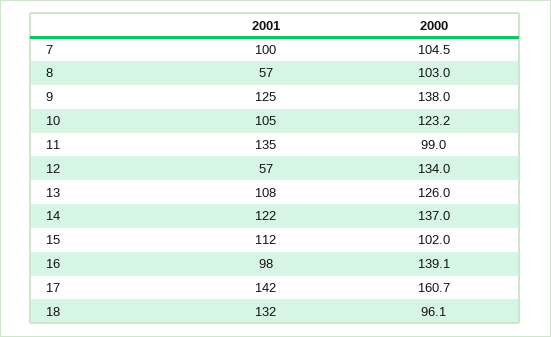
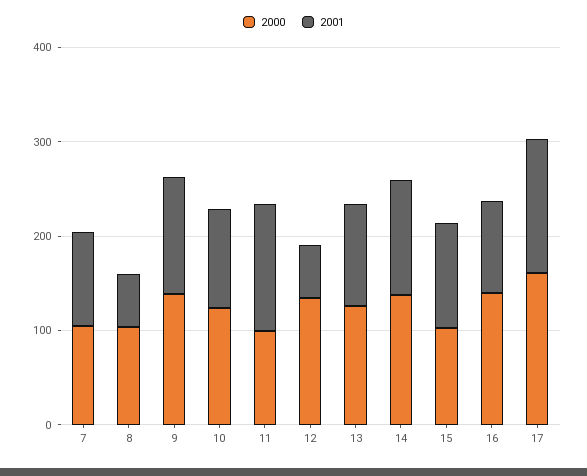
  {
    "2001": {
      "7": 100,
      "8": 57,
      "9": 125,
      "10": 105,
      "11": 135,
      "12": 57,
      "13": 108,
      "14": 122,
      "15": 112,
      "16": 98,
-     "17": 142,
+     "17": 142
-     "18": 132
    },
    "2000": {
      "7": 104.5,
      "8": 103,
      "9": 138,
      "10": 123.2,
      "11": 99,
      "12": 134,
      "13": 126,
      "14": 137,
      "15": 102,
      "16": 139.1,
-     "17": 160.7,
+     "17": 160.7
-     "18": 96.1
    }
  }

